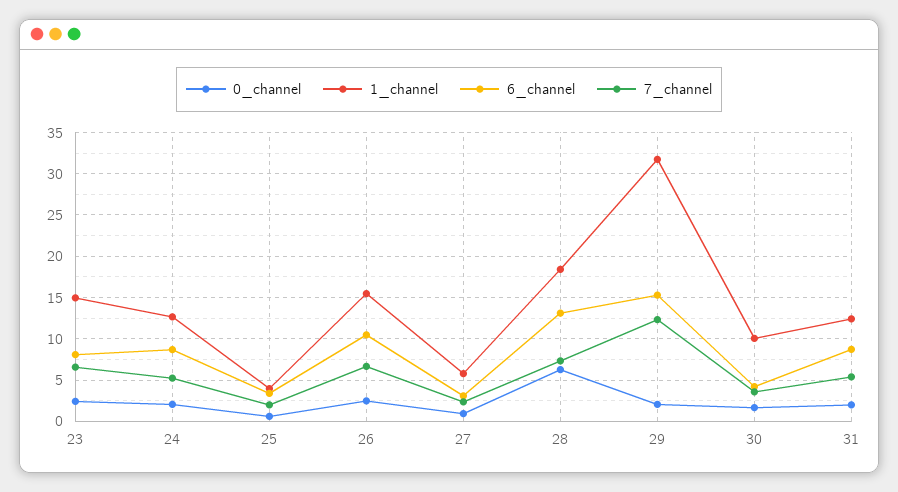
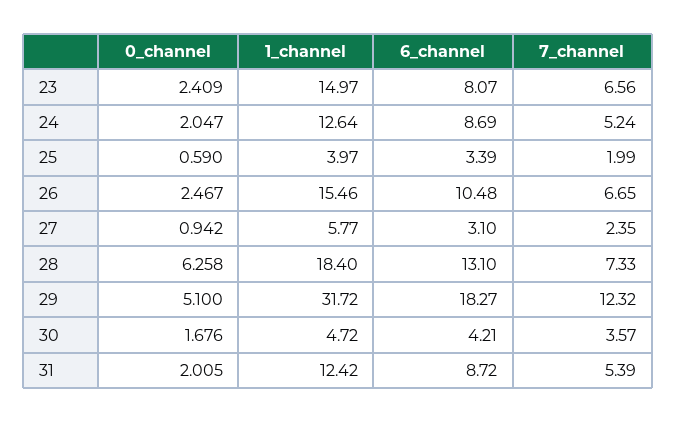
  {
    "0_channel": {
      "23": 2.409,
      "24": 2.047,
      "25": 0.59,
      "26": 2.467,
      "27": 0.942,
      "28": 6.258,
-     "29": 2,
+     "29": 5.1,
      "30": 1.676,
      "31": 2.005
    },
    "1_channel": {
      "23": 14.97,
      "24": 12.64,
      "25": 3.97,
      "26": 15.46,
      "27": 5.77,
      "28": 18.4,
      "29": 31.72,
-     "30": 10,
+     "30": 4.72,
      "31": 12.42
    },
    "6_channel": {
      "23": 8.07,
      "24": 8.69,
      "25": 3.39,
      "26": 10.48,
      "27": 3.1,
      "28": 13.1,
-     "29": 15,
+     "29": 18.27,
      "30": 4.21,
      "31": 8.72
    },
    "7_channel": {
      "23": 6.56,
      "24": 5.24,
      "25": 1.99,
      "26": 6.65,
      "27": 2.35,
      "28": 7.33,
      "29": 12.32,
      "30": 3.57,
      "31": 5.39
    }
  }

